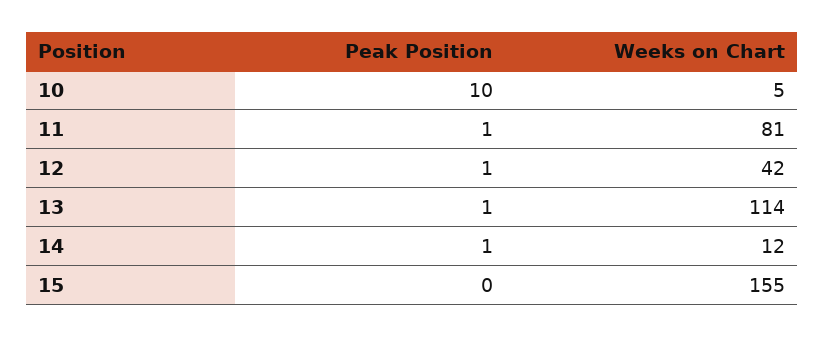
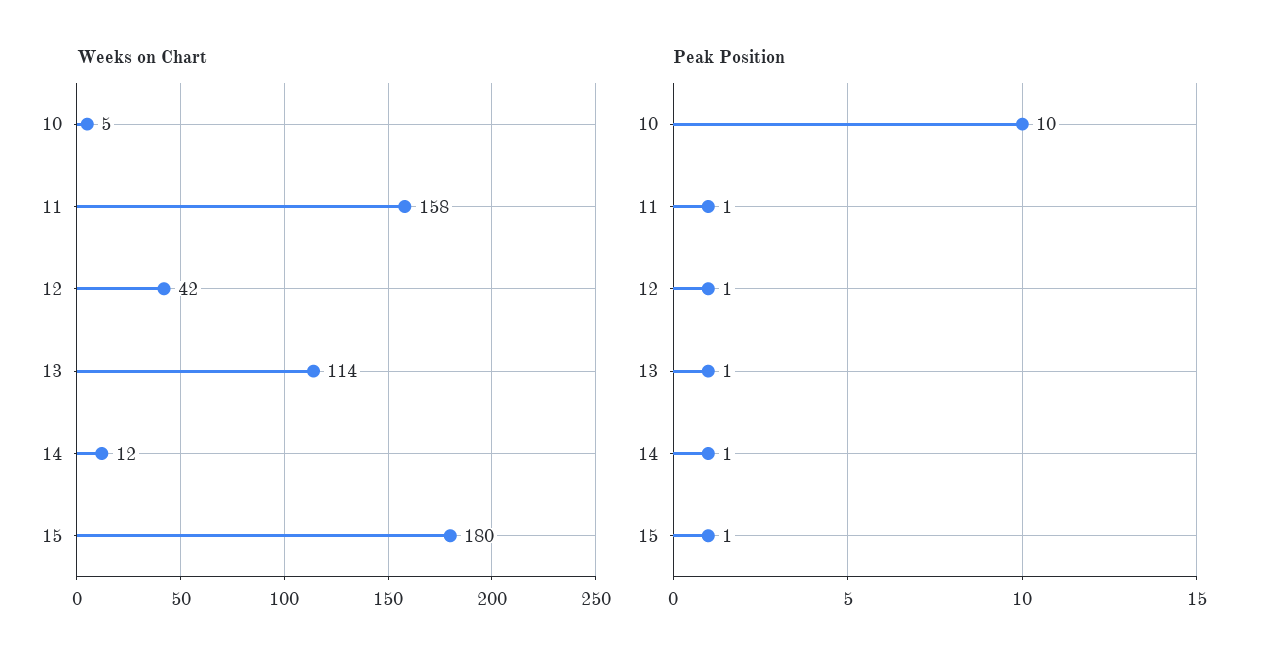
  {
    "Peak Position": {
      "10": 10,
      "11": 1,
      "12": 1,
      "13": 1,
      "14": 1,
-     "15": 0
+     "15": 1
    },
    "Weeks on Chart": {
      "10": 5,
-     "11": 81,
+     "11": 158,
      "12": 42,
      "13": 114,
      "14": 12,
-     "15": 155
+     "15": 180
    }
  }

